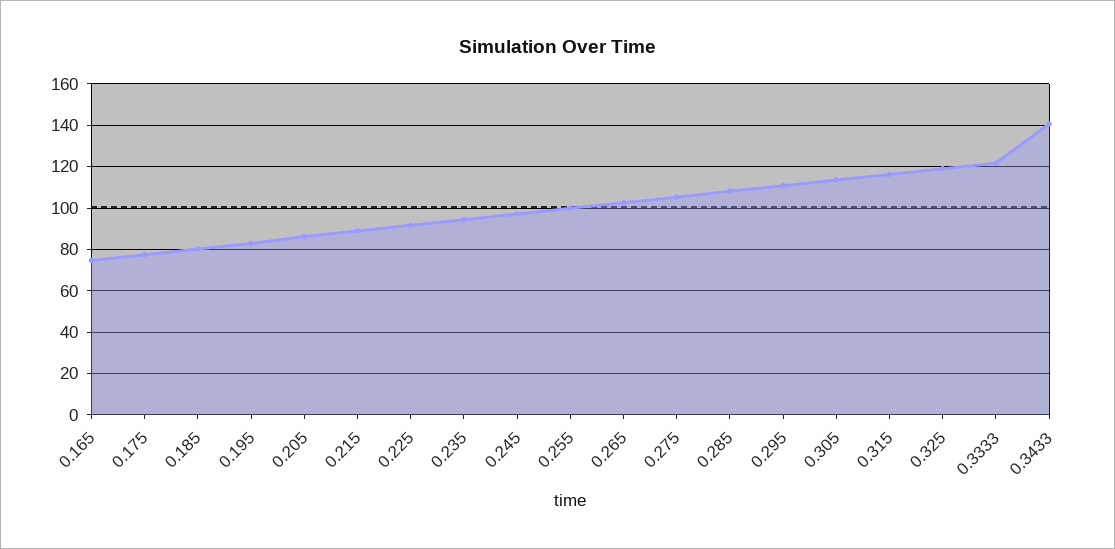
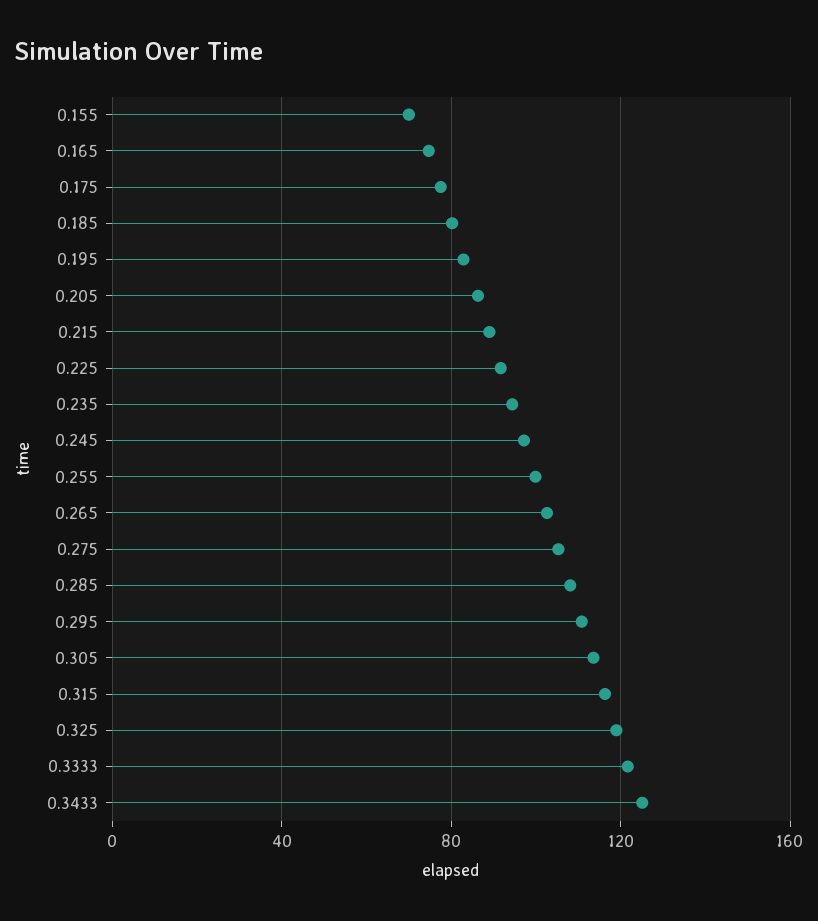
  {
    "0.165": 75,
    "0.175": 80,
    "0.185": 80,
    "0.195": 85,
    "0.205": 85,
    "0.215": 90,
    "0.225": 90,
    "0.235": 95,
    "0.245": 95,
    "0.255": 100,
    "0.265": 105,
    "0.275": 105,
    "0.285": 110,
    "0.295": 110,
    "0.305": 115,
    "0.315": 115,
    "0.325": 120,
    "0.3333": 120,
-   "0.3433": 140
+   "0.3433": 125,
+   "0.155": 70
  }

